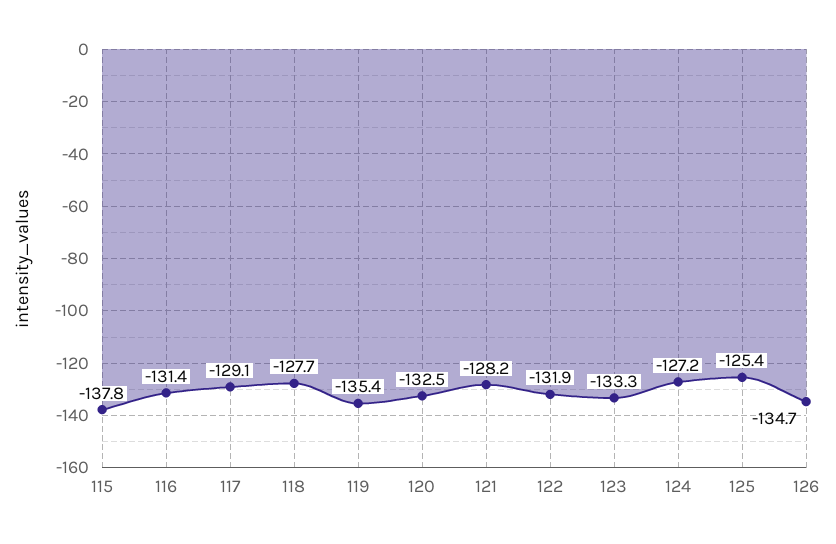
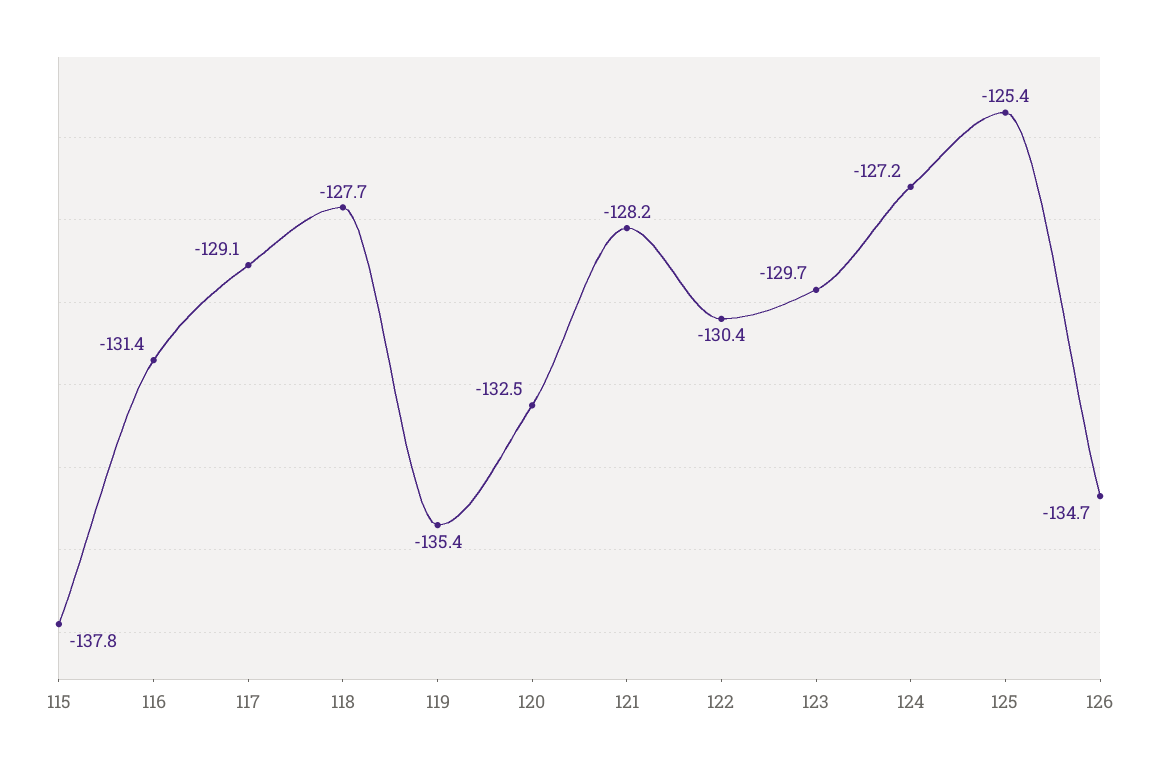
  {
    "115": -137.8,
    "116": -131.4,
    "117": -129.1,
    "118": -127.7,
    "119": -135.4,
    "120": -132.5,
    "121": -128.2,
-   "122": -131.9,
+   "122": -130.4,
-   "123": -133.3,
+   "123": -129.7,
    "124": -127.2,
    "125": -125.4,
    "126": -134.7
  }

